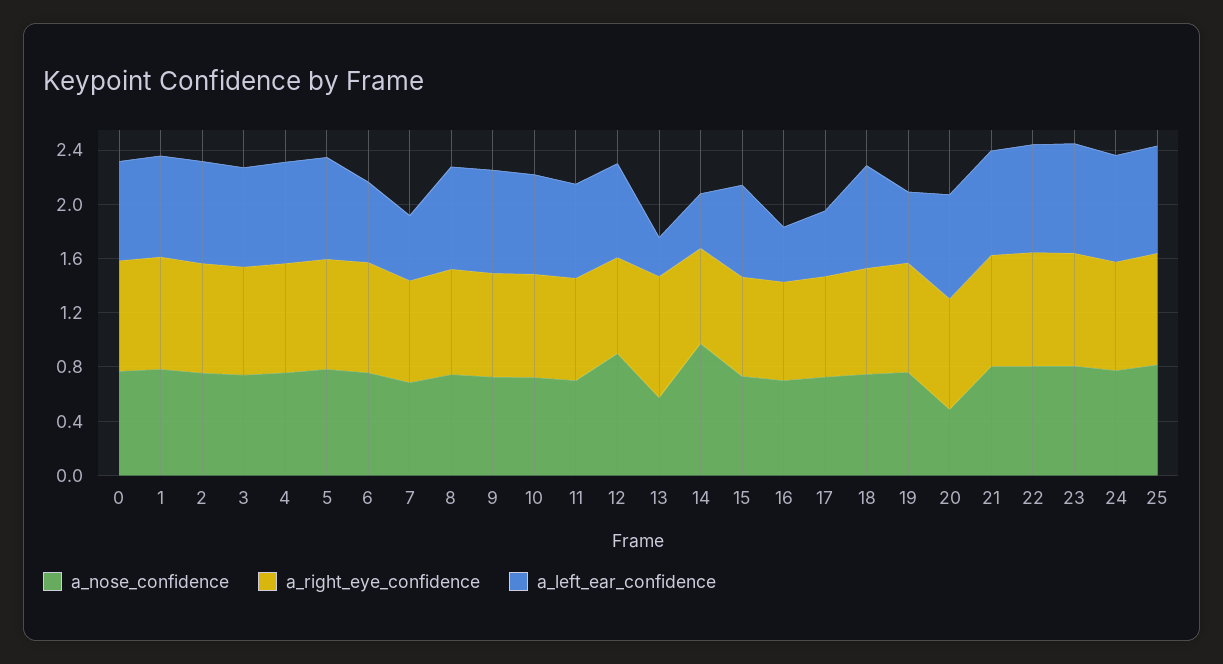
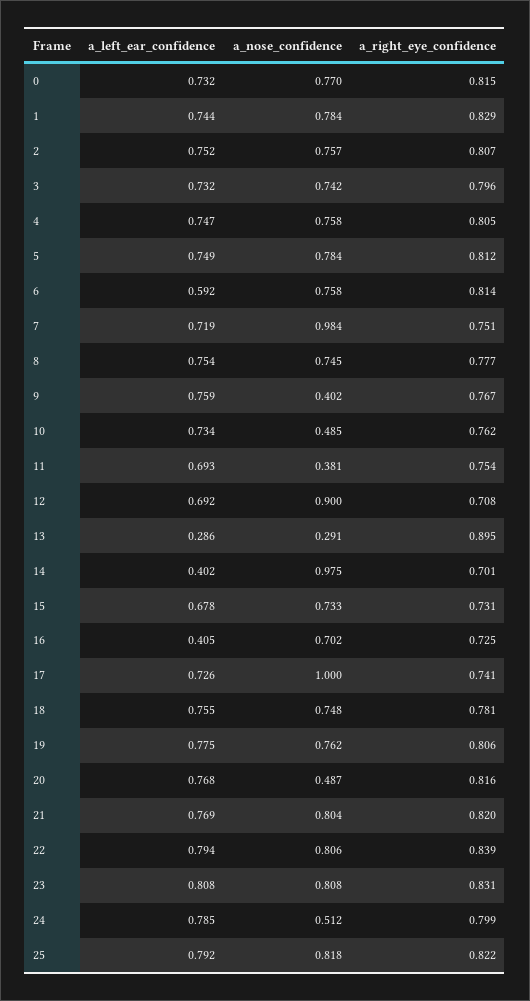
  {
    "a_nose_confidence": {
      "0": 0.77,
      "1": 0.784,
      "2": 0.757,
      "3": 0.742,
      "4": 0.758,
      "5": 0.784,
      "6": 0.758,
-     "7": 0.7,
+     "7": 0.984,
      "8": 0.745,
-     "9": 0.7,
+     "9": 0.402,
-     "10": 0.7,
+     "10": 0.485,
-     "11": 0.7,
+     "11": 0.381,
      "12": 0.9,
-     "13": 0.6,
+     "13": 0.291,
      "14": 0.975,
      "15": 0.733,
      "16": 0.702,
-     "17": 0.7,
+     "17": 1,
      "18": 0.748,
      "19": 0.762,
      "20": 0.487,
      "21": 0.804,
      "22": 0.806,
      "23": 0.808,
-     "24": 0.8,
+     "24": 0.512,
      "25": 0.818
    },
    "a_right_eye_confidence": {
      "0": 0.815,
      "1": 0.829,
      "2": 0.807,
      "3": 0.796,
      "4": 0.805,
      "5": 0.812,
      "6": 0.814,
      "7": 0.751,
      "8": 0.777,
      "9": 0.767,
      "10": 0.762,
      "11": 0.754,
      "12": 0.708,
      "13": 0.895,
      "14": 0.701,
      "15": 0.731,
      "16": 0.725,
      "17": 0.741,
      "18": 0.781,
      "19": 0.806,
      "20": 0.816,
      "21": 0.82,
      "22": 0.839,
      "23": 0.831,
      "24": 0.799,
      "25": 0.822
    },
    "a_left_ear_confidence": {
      "0": 0.732,
      "1": 0.744,
      "2": 0.752,
      "3": 0.732,
      "4": 0.747,
      "5": 0.749,
      "6": 0.592,
-     "7": 0.5,
+     "7": 0.719,
      "8": 0.754,
      "9": 0.759,
      "10": 0.734,
      "11": 0.693,
      "12": 0.692,
      "13": 0.286,
      "14": 0.402,
      "15": 0.678,
      "16": 0.405,
-     "17": 0.5,
+     "17": 0.726,
      "18": 0.755,
-     "19": 0.5,
+     "19": 0.775,
      "20": 0.768,
      "21": 0.769,
      "22": 0.794,
      "23": 0.808,
      "24": 0.785,
      "25": 0.792
    }
  }

